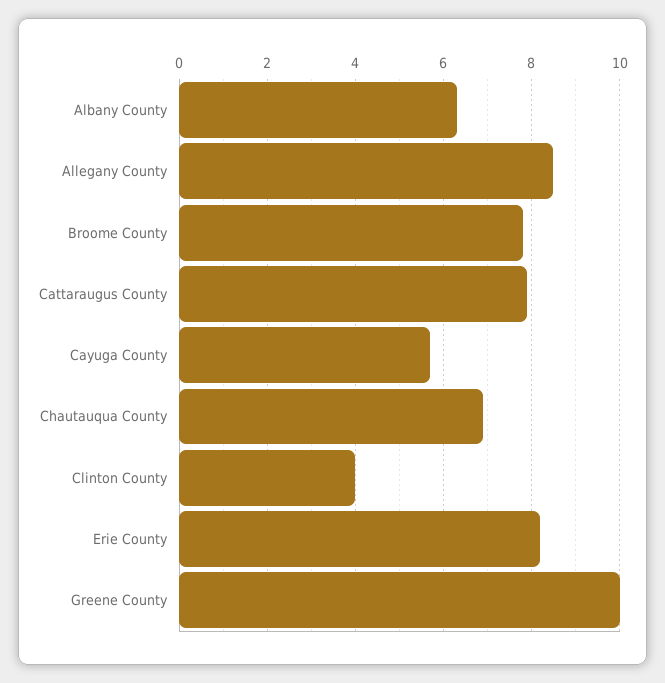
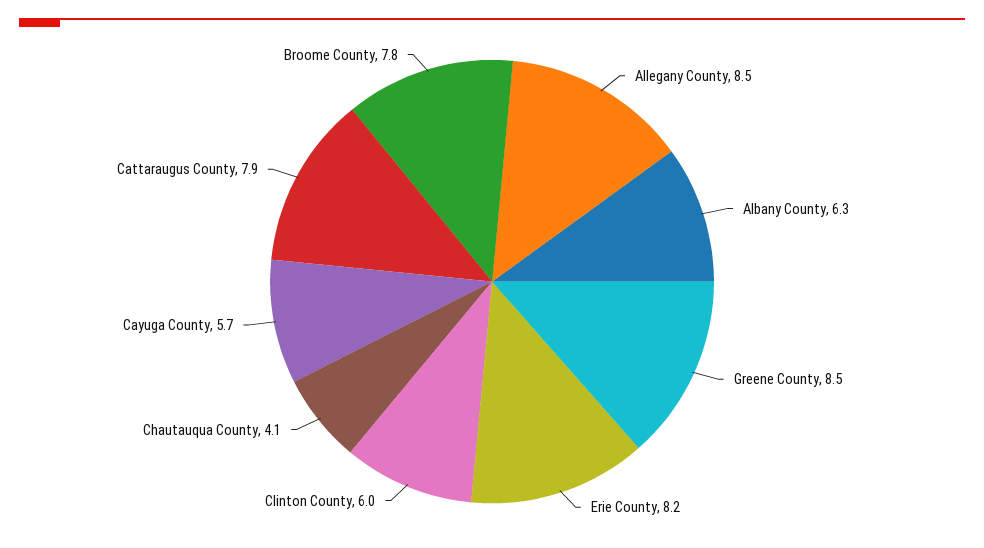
  {
    "Albany County": 6.3,
    "Allegany County": 8.5,
    "Broome County": 7.8,
    "Cattaraugus County": 7.9,
    "Cayuga County": 5.7,
-   "Chautauqua County": 7,
+   "Chautauqua County": 4.1,
-   "Clinton County": 4,
+   "Clinton County": 6,
    "Erie County": 8.2,
-   "Greene County": 10
+   "Greene County": 8.5
  }

